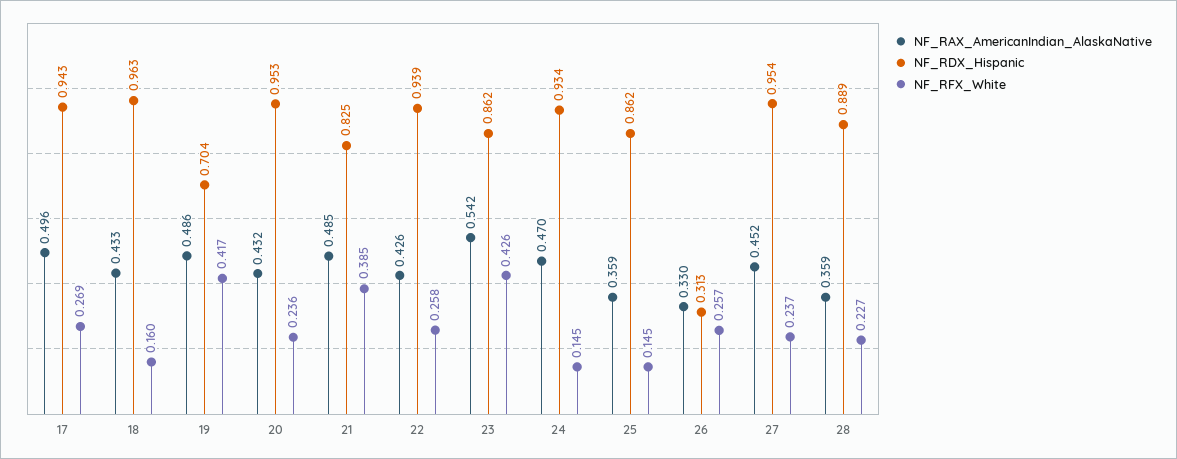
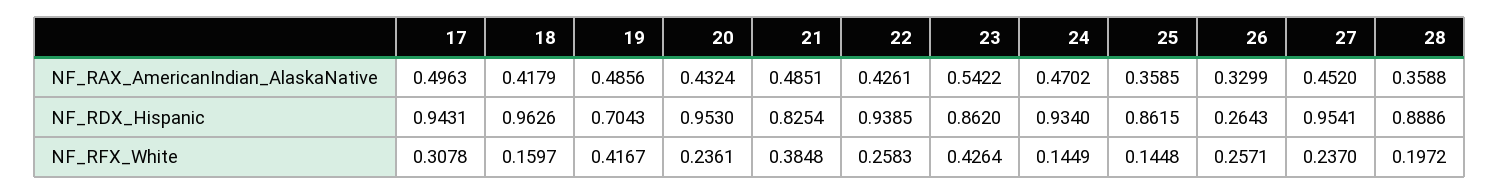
  {
    "NF_RAX_AmericanIndian_AlaskaNative": {
      "17": 0.4963,
-     "18": 0.433,
+     "18": 0.4179,
      "19": 0.4856,
      "20": 0.4324,
      "21": 0.4851,
      "22": 0.4261,
      "23": 0.5422,
      "24": 0.4702,
      "25": 0.3585,
      "26": 0.3299,
      "27": 0.452,
      "28": 0.3588
    },
    "NF_RDX_Hispanic": {
      "17": 0.9431,
      "18": 0.9626,
      "19": 0.7043,
      "20": 0.953,
      "21": 0.8254,
      "22": 0.9385,
      "23": 0.862,
      "24": 0.934,
      "25": 0.8615,
-     "26": 0.313,
+     "26": 0.2643,
      "27": 0.9541,
      "28": 0.8886
    },
    "NF_RFX_White": {
-     "17": 0.269,
+     "17": 0.3078,
      "18": 0.1597,
      "19": 0.4167,
      "20": 0.2361,
      "21": 0.3848,
      "22": 0.2583,
      "23": 0.4264,
      "24": 0.1449,
      "25": 0.1448,
      "26": 0.2571,
      "27": 0.237,
-     "28": 0.227
+     "28": 0.1972
    }
  }

